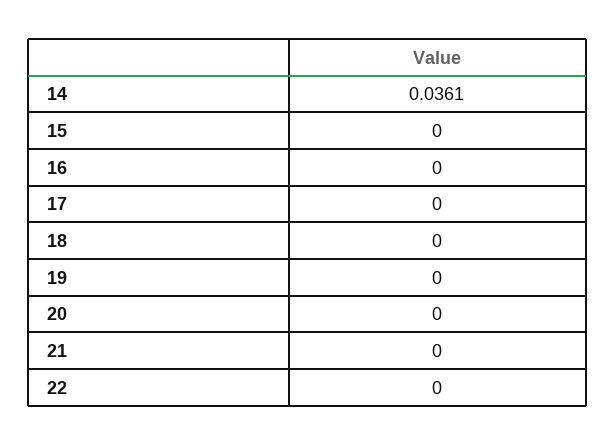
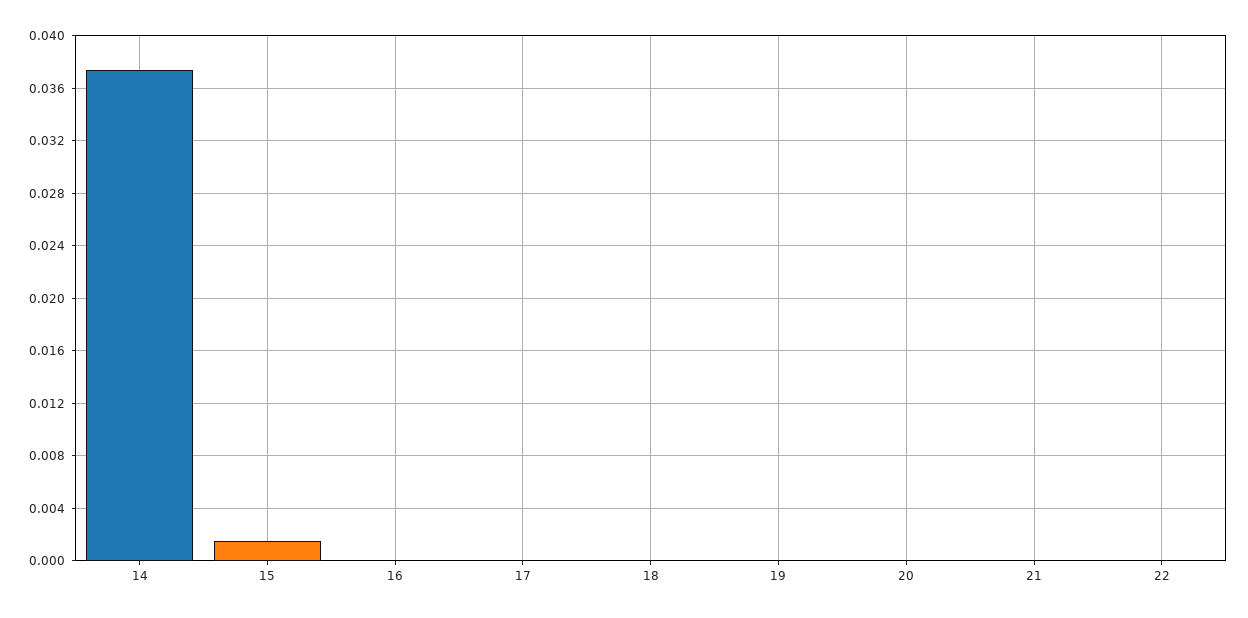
  {
-   "14": 0.0361,
+   "14": 0.0375,
-   "15": 0,
+   "15": 0.0015,
    "16": 0,
    "17": 0,
    "18": 0,
    "19": 0,
    "20": 0,
    "21": 0,
    "22": 0
  }

